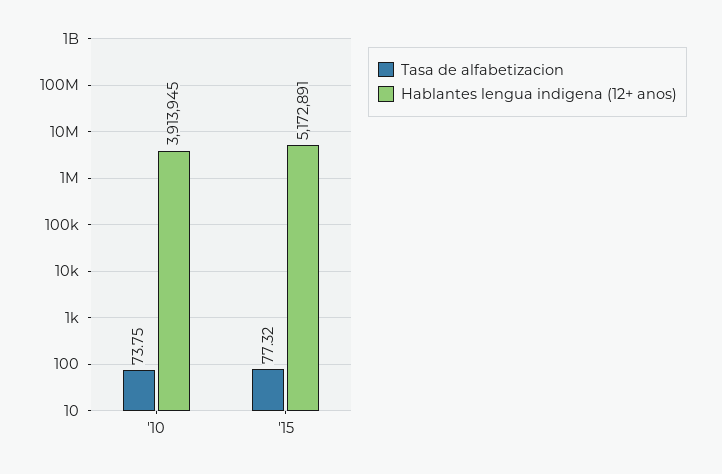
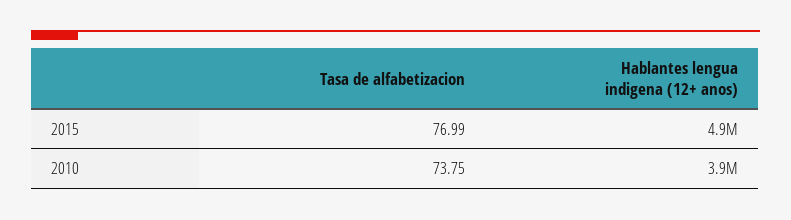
  {
    "Tasa de alfabetizacion": {
      "'10": 73.75,
-     "'15": 77.32
+     "'15": 76.99
    },
    "Hablantes lengua indigena (12+ anos)": {
      "'10": 3913945,
-     "'15": 5172891
+     "'15": 4900000
    }
  }

